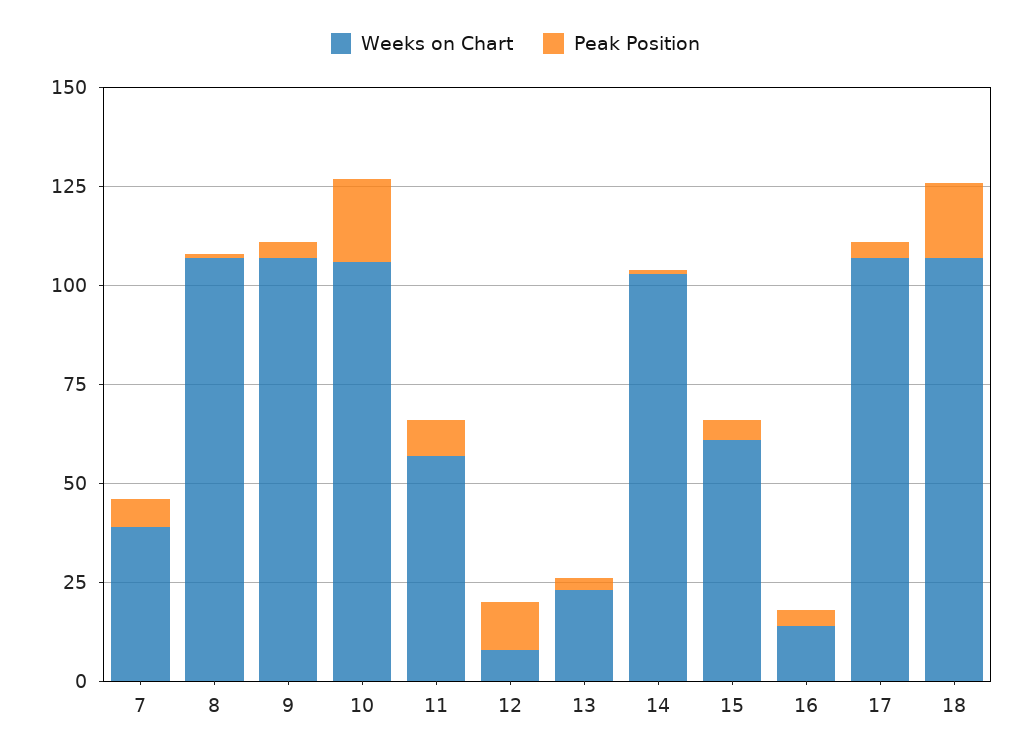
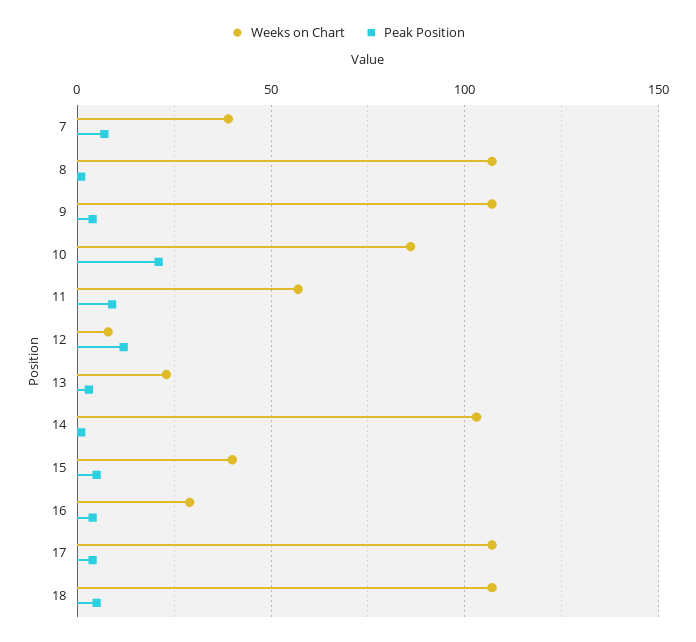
  {
    "Weeks on Chart": {
      "7": 40,
      "8": 105,
      "9": 105,
-     "10": 105,
+     "10": 85,
      "11": 55,
      "12": 10,
      "13": 25,
      "14": 105,
-     "15": 60,
+     "15": 40,
-     "16": 15,
+     "16": 30,
      "17": 105,
      "18": 105
    },
    "Peak Position": {
      "7": 5,
      "8": 0,
      "9": 5,
      "10": 20,
      "11": 10,
      "12": 10,
      "13": 5,
      "14": 0,
      "15": 5,
      "16": 5,
      "17": 5,
-     "18": 20
+     "18": 5
    }
  }

